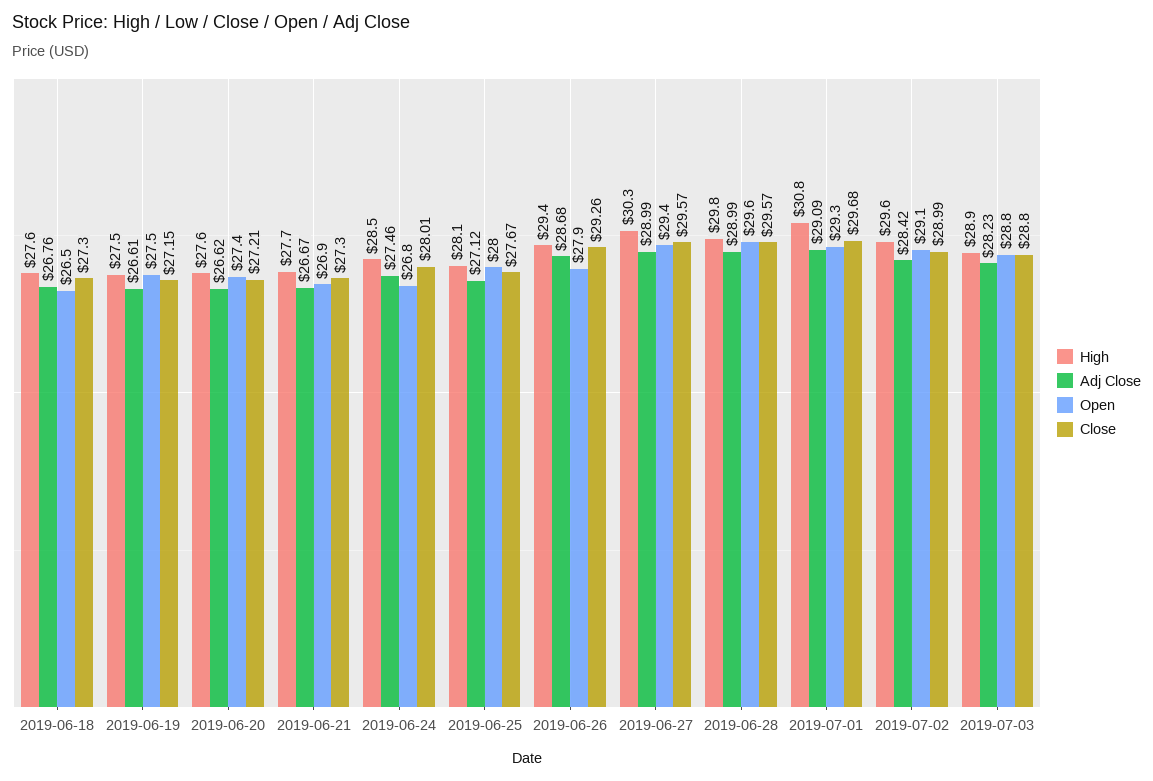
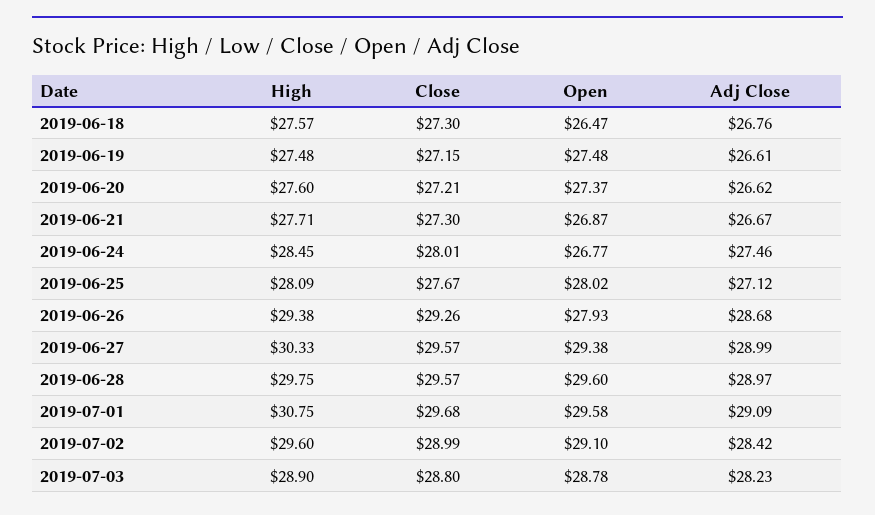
  {
    "High": {
      "2019-06-18": 27.57,
      "2019-06-19": 27.48,
      "2019-06-20": 27.6,
      "2019-06-21": 27.71,
      "2019-06-24": 28.45,
      "2019-06-25": 28.09,
      "2019-06-26": 29.38,
      "2019-06-27": 30.33,
      "2019-06-28": 29.75,
      "2019-07-01": 30.75,
      "2019-07-02": 29.6,
      "2019-07-03": 28.9
    },
    "Adj Close": {
      "2019-06-18": 26.76,
      "2019-06-19": 26.61,
      "2019-06-20": 26.62,
      "2019-06-21": 26.67,
      "2019-06-24": 27.46,
      "2019-06-25": 27.12,
      "2019-06-26": 28.68,
      "2019-06-27": 28.99,
-     "2019-06-28": 28.99,
+     "2019-06-28": 28.97,
      "2019-07-01": 29.09,
      "2019-07-02": 28.42,
      "2019-07-03": 28.23
    },
    "Open": {
      "2019-06-18": 26.47,
      "2019-06-19": 27.48,
      "2019-06-20": 27.37,
      "2019-06-21": 26.87,
      "2019-06-24": 26.77,
      "2019-06-25": 28.02,
      "2019-06-26": 27.93,
      "2019-06-27": 29.38,
      "2019-06-28": 29.6,
-     "2019-07-01": 29.3,
+     "2019-07-01": 29.58,
      "2019-07-02": 29.1,
      "2019-07-03": 28.78
    },
    "Close": {
      "2019-06-18": 27.3,
      "2019-06-19": 27.15,
      "2019-06-20": 27.21,
      "2019-06-21": 27.3,
      "2019-06-24": 28.01,
      "2019-06-25": 27.67,
      "2019-06-26": 29.26,
      "2019-06-27": 29.57,
      "2019-06-28": 29.57,
      "2019-07-01": 29.68,
      "2019-07-02": 28.99,
      "2019-07-03": 28.8
    }
  }

